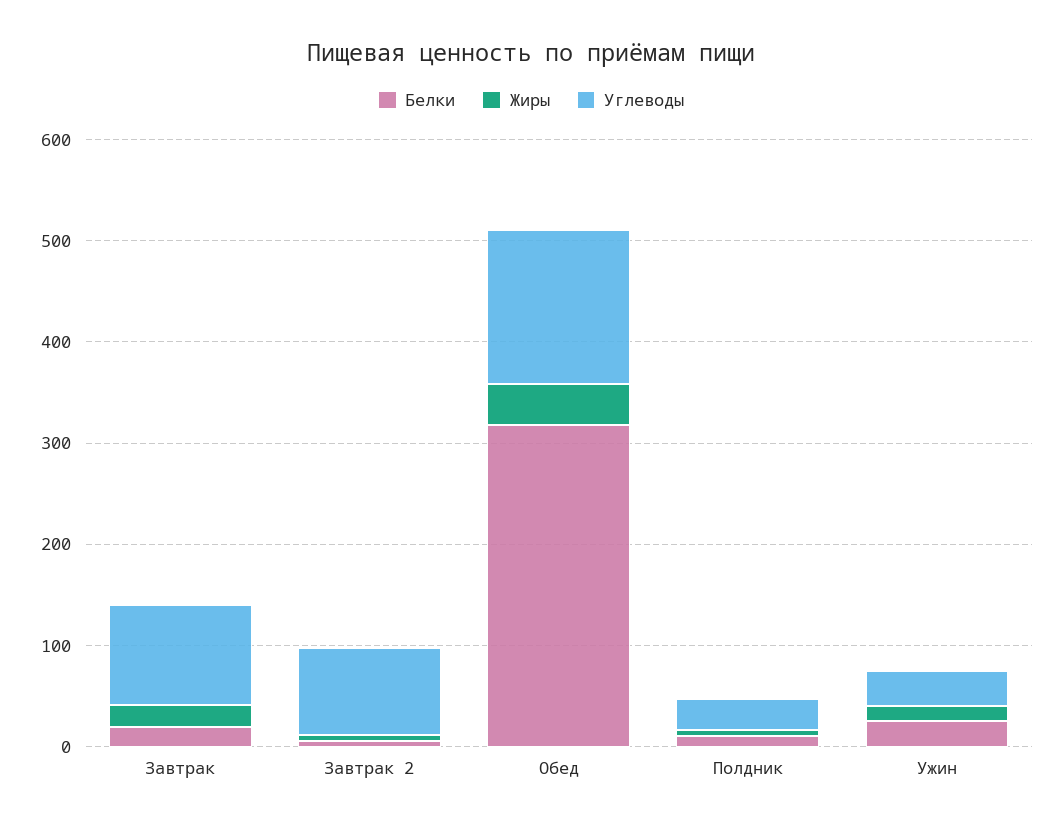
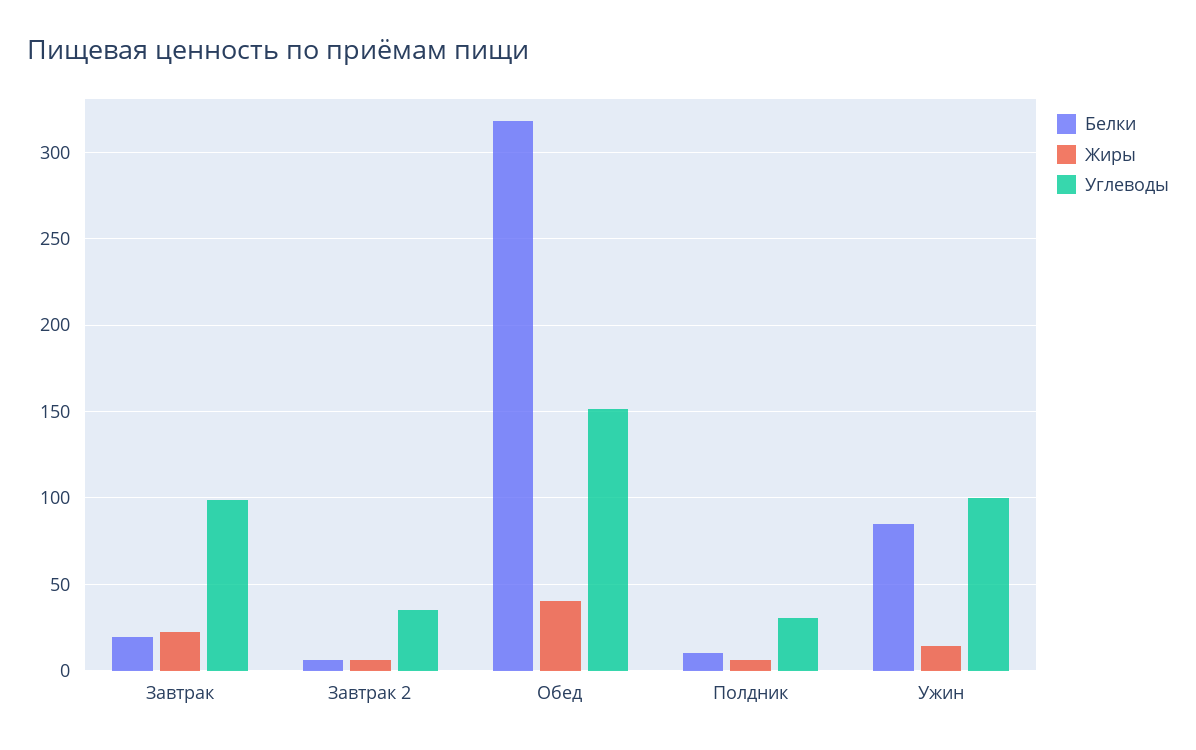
  {
    "Белки": {
      "Завтрак": 20,
      "Завтрак 2": 5,
      "Обед": 320,
      "Полдник": 10,
-     "Ужин": 20
+     "Ужин": 85
    },
    "Жиры": {
      "Завтрак": 20,
      "Завтрак 2": 5,
      "Обед": 40,
      "Полдник": 5,
      "Ужин": 15
    },
    "Углеводы": {
      "Завтрак": 100,
-     "Завтрак 2": 80,
+     "Завтрак 2": 35,
      "Обед": 150,
      "Полдник": 30,
-     "Ужин": 40
+     "Ужин": 100
    }
  }

